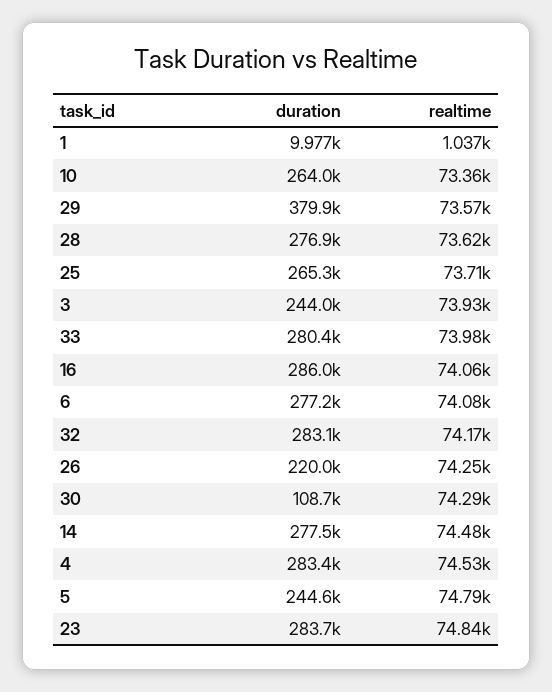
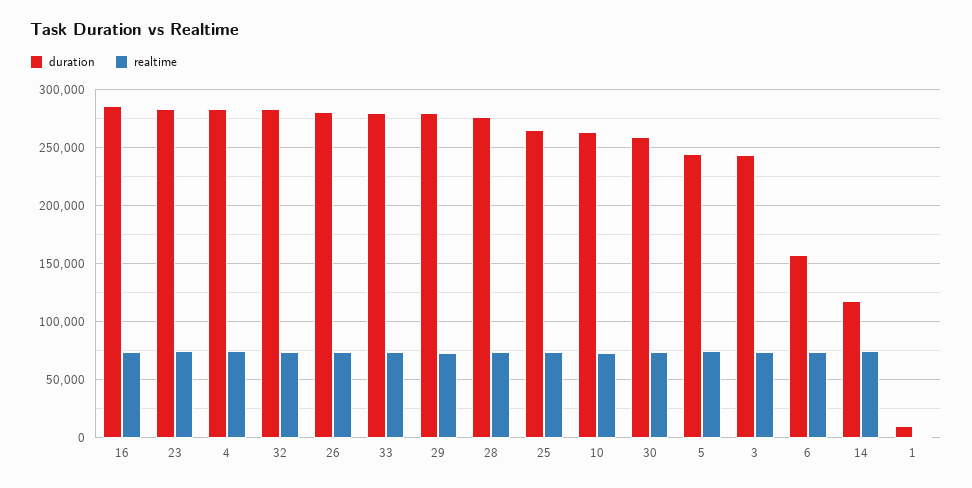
  {
    "duration": {
      "1": 9977,
      "10": 264000,
-     "29": 379900,
+     "29": 280000,
      "28": 276900,
      "25": 265300,
      "3": 244000,
      "33": 280400,
      "16": 286000,
-     "6": 277200,
+     "6": 160000,
      "32": 283100,
-     "26": 220000,
+     "26": 280000,
-     "30": 108700,
+     "30": 260000,
-     "14": 277500,
+     "14": 120000,
      "4": 283400,
      "5": 244600,
      "23": 283700
    },
    "realtime": {
      "1": 1037,
      "10": 73360,
      "29": 73570,
      "28": 73620,
      "25": 73710,
      "3": 73930,
      "33": 73980,
      "16": 74060,
      "6": 74080,
      "32": 74170,
      "26": 74250,
      "30": 74290,
      "14": 74480,
      "4": 74530,
      "5": 74790,
      "23": 74840
    }
  }

